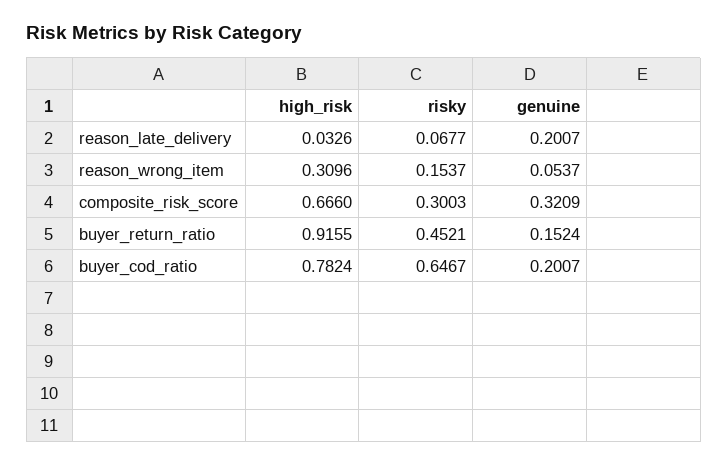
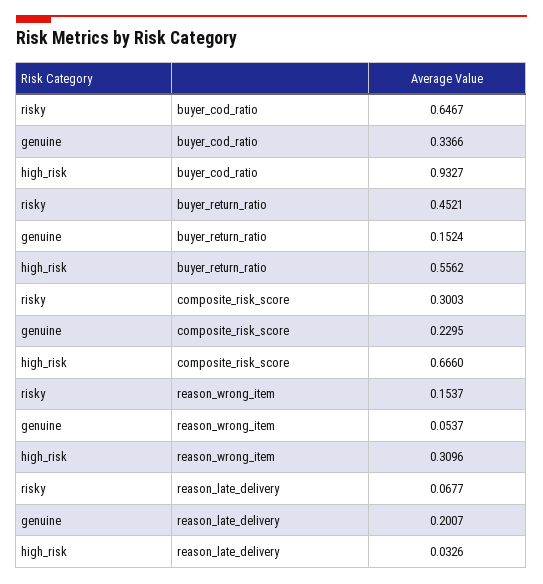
  {
    "high_risk": {
      "reason_late_delivery": 0.0326,
      "reason_wrong_item": 0.3096,
      "composite_risk_score": 0.666,
-     "buyer_return_ratio": 0.9155,
+     "buyer_return_ratio": 0.5562,
-     "buyer_cod_ratio": 0.7824
+     "buyer_cod_ratio": 0.9327
    },
    "risky": {
      "reason_late_delivery": 0.0677,
      "reason_wrong_item": 0.1537,
      "composite_risk_score": 0.3003,
      "buyer_return_ratio": 0.4521,
      "buyer_cod_ratio": 0.6467
    },
    "genuine": {
      "reason_late_delivery": 0.2007,
      "reason_wrong_item": 0.0537,
-     "composite_risk_score": 0.3209,
+     "composite_risk_score": 0.2295,
      "buyer_return_ratio": 0.1524,
-     "buyer_cod_ratio": 0.2007
+     "buyer_cod_ratio": 0.3366
    }
  }

